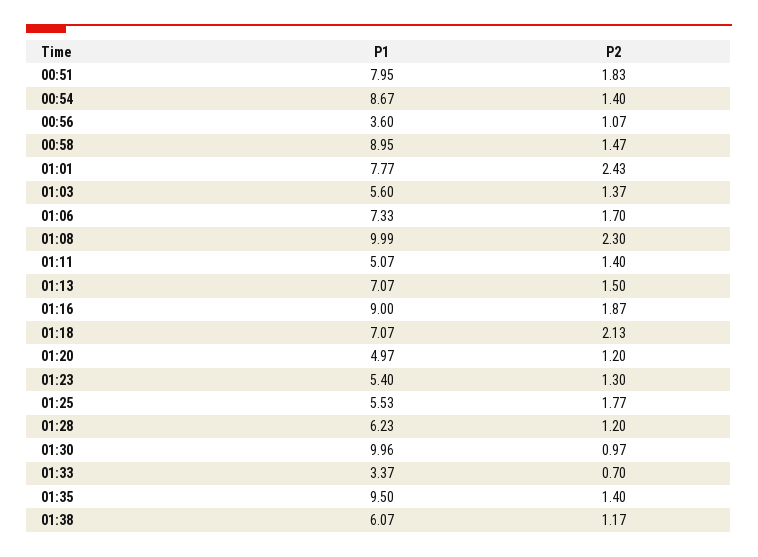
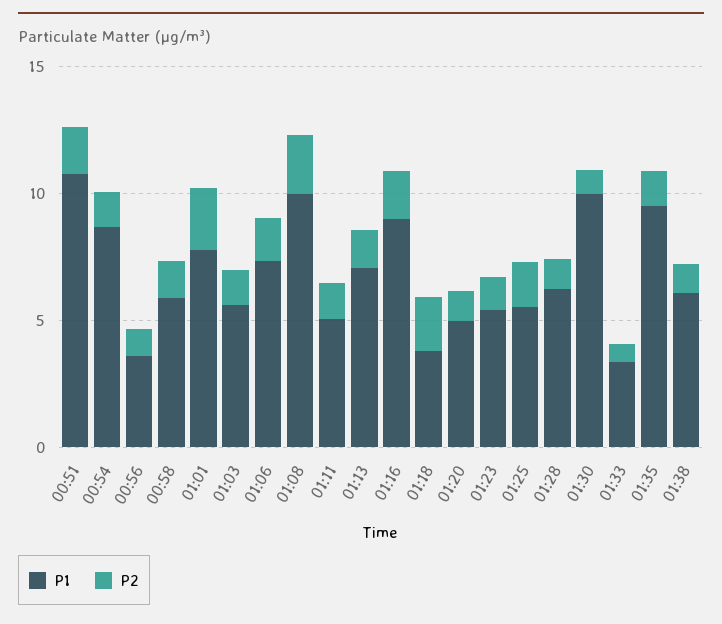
  {
    "P1": {
-     "00:51": 7.95,
+     "00:51": 11,
      "00:54": 8.67,
      "00:56": 3.6,
-     "00:58": 8.95,
+     "00:58": 6,
      "01:01": 7.77,
      "01:03": 5.6,
      "01:06": 7.33,
      "01:08": 9.99,
      "01:11": 5.07,
      "01:13": 7.07,
      "01:16": 9,
-     "01:18": 7.07,
+     "01:18": 4,
      "01:20": 4.97,
      "01:23": 5.4,
      "01:25": 5.53,
      "01:28": 6.23,
      "01:30": 9.96,
      "01:33": 3.37,
      "01:35": 9.5,
      "01:38": 6.07
    },
    "P2": {
      "00:51": 1.83,
      "00:54": 1.4,
      "00:56": 1.07,
      "00:58": 1.47,
      "01:01": 2.43,
      "01:03": 1.37,
      "01:06": 1.7,
      "01:08": 2.3,
      "01:11": 1.4,
      "01:13": 1.5,
      "01:16": 1.87,
      "01:18": 2.13,
      "01:20": 1.2,
      "01:23": 1.3,
      "01:25": 1.77,
      "01:28": 1.2,
      "01:30": 0.97,
      "01:33": 0.7,
      "01:35": 1.4,
      "01:38": 1.17
    }
  }

